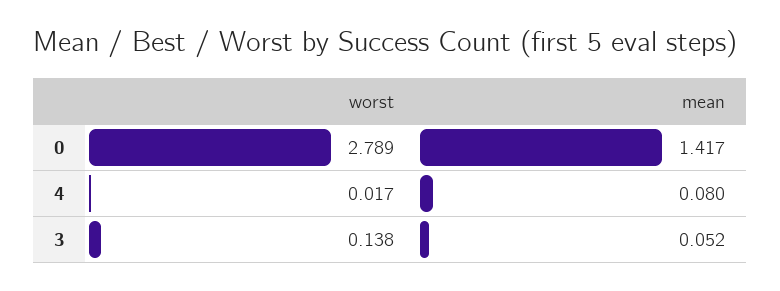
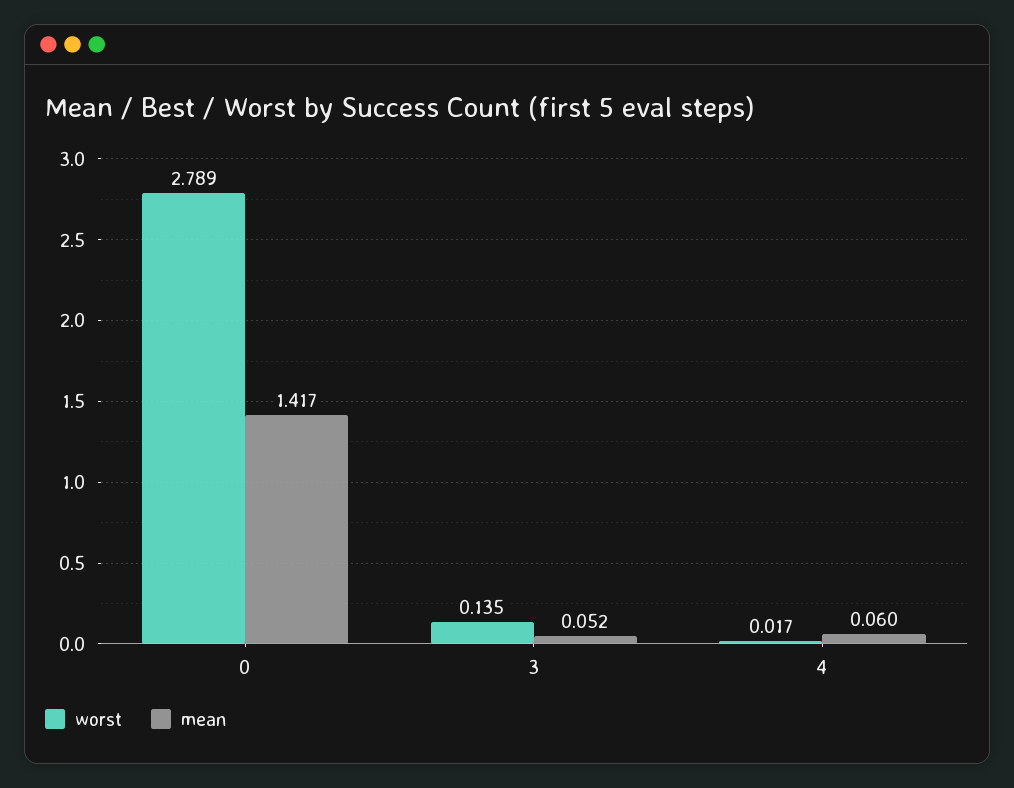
  {
    "worst": {
      "0": 2.789,
      "4": 0.017,
-     "3": 0.138
+     "3": 0.135
    },
    "mean": {
      "0": 1.417,
-     "4": 0.08,
+     "4": 0.06,
      "3": 0.052
    }
  }

